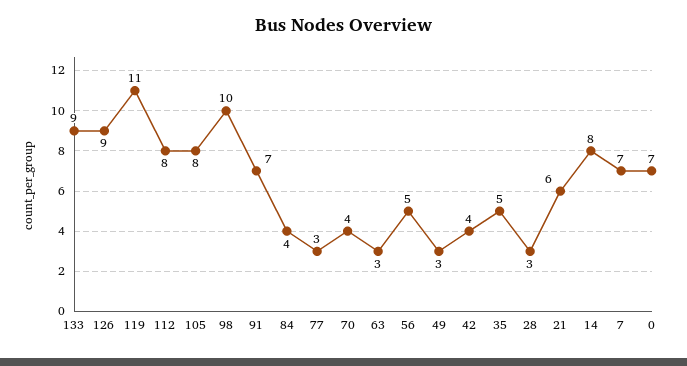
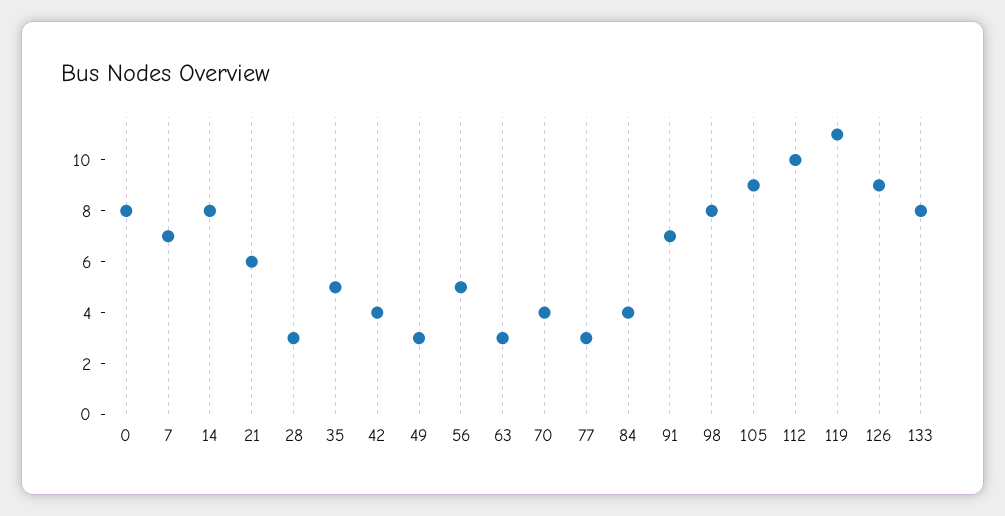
  {
-   "133": 9,
+   "133": 8,
    "126": 9,
    "119": 11,
-   "112": 8,
+   "112": 10,
-   "105": 8,
+   "105": 9,
-   "98": 10,
+   "98": 8,
    "91": 7,
    "84": 4,
    "77": 3,
    "70": 4,
    "63": 3,
    "56": 5,
    "49": 3,
    "42": 4,
    "35": 5,
    "28": 3,
    "21": 6,
    "14": 8,
    "7": 7,
-   "0": 7
+   "0": 8
  }

